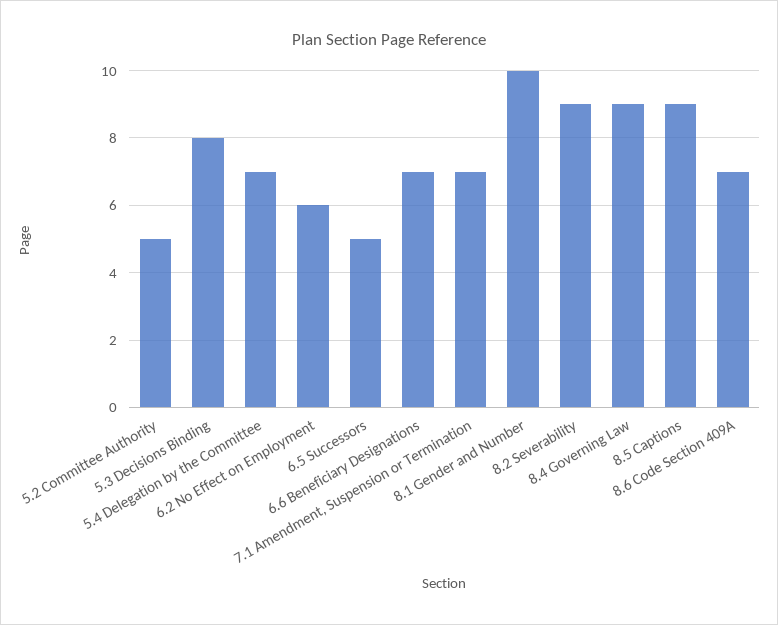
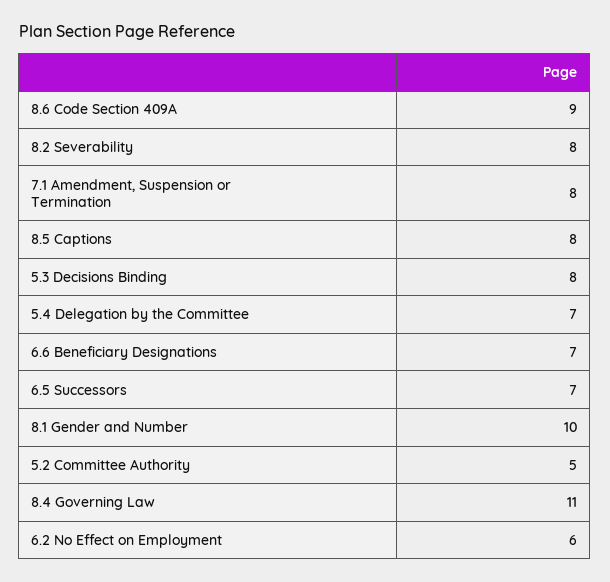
  {
    "5.2 Committee Authority": 5,
    "5.3 Decisions Binding": 8,
    "5.4 Delegation by the Committee": 7,
    "6.2 No Effect on Employment": 6,
-   "6.5 Successors": 5,
+   "6.5 Successors": 7,
    "6.6 Beneficiary Designations": 7,
-   "7.1 Amendment, Suspension or Termination": 7,
+   "7.1 Amendment, Suspension or Termination": 8,
    "8.1 Gender and Number": 10,
-   "8.2 Severability": 9,
+   "8.2 Severability": 8,
-   "8.4 Governing Law": 9,
+   "8.4 Governing Law": 11,
-   "8.5 Captions": 9,
+   "8.5 Captions": 8,
-   "8.6 Code Section 409A": 7
+   "8.6 Code Section 409A": 9
  }

